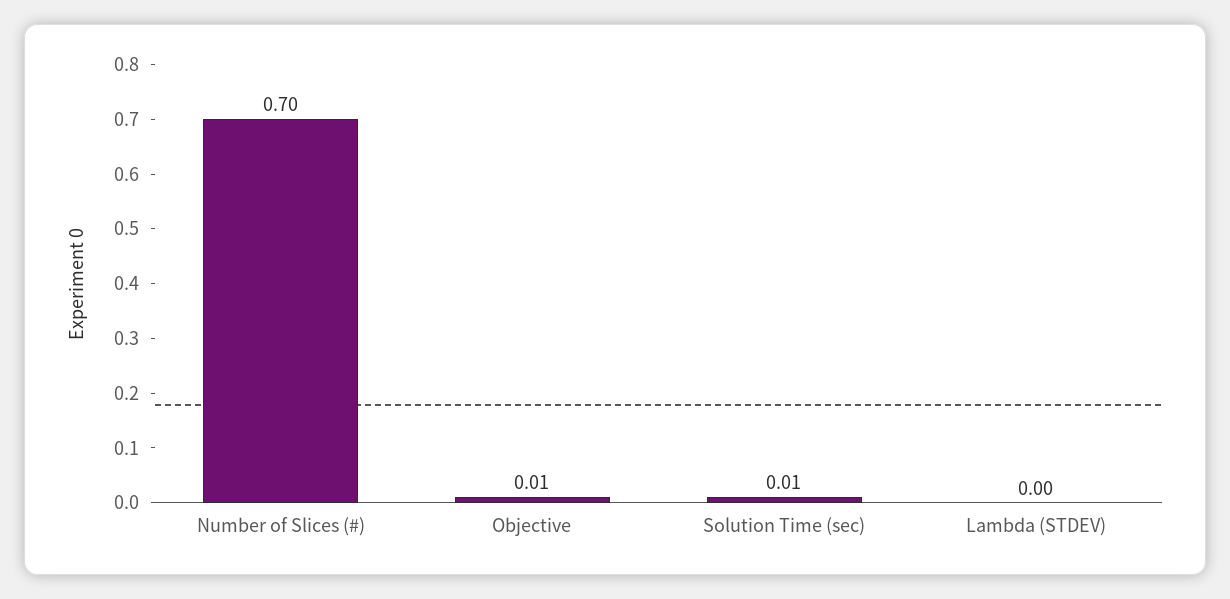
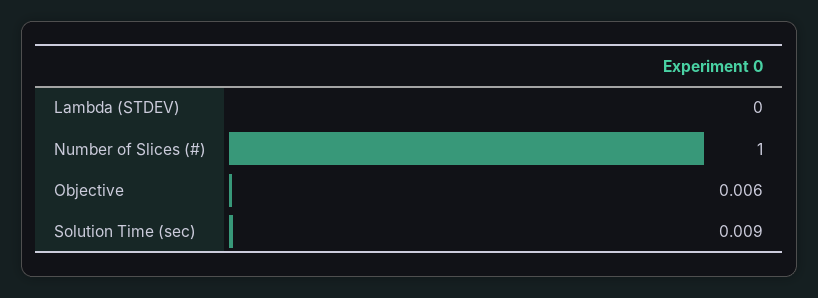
  {
-   "Number of Slices (#)": 0.7,
+   "Number of Slices (#)": 1,
    "Objective": 0.006,
    "Solution Time (sec)": 0.009,
    "Lambda (STDEV)": 0
  }

